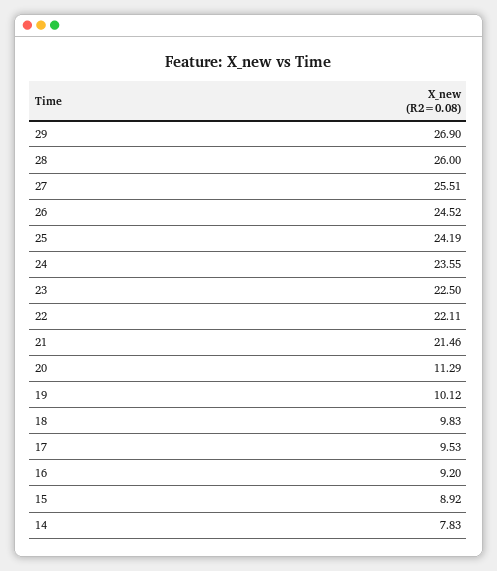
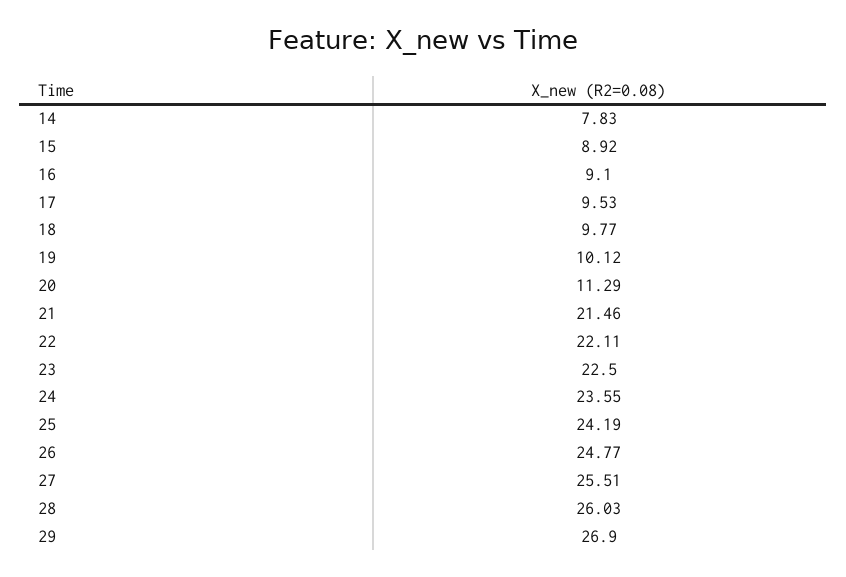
  {
    "29": 26.9,
-   "28": 26,
+   "28": 26.03,
    "27": 25.51,
-   "26": 24.52,
+   "26": 24.77,
    "25": 24.19,
    "24": 23.55,
    "23": 22.5,
    "22": 22.11,
    "21": 21.46,
    "20": 11.29,
    "19": 10.12,
-   "18": 9.83,
+   "18": 9.77,
    "17": 9.53,
-   "16": 9.2,
+   "16": 9.1,
    "15": 8.92,
    "14": 7.83
  }

